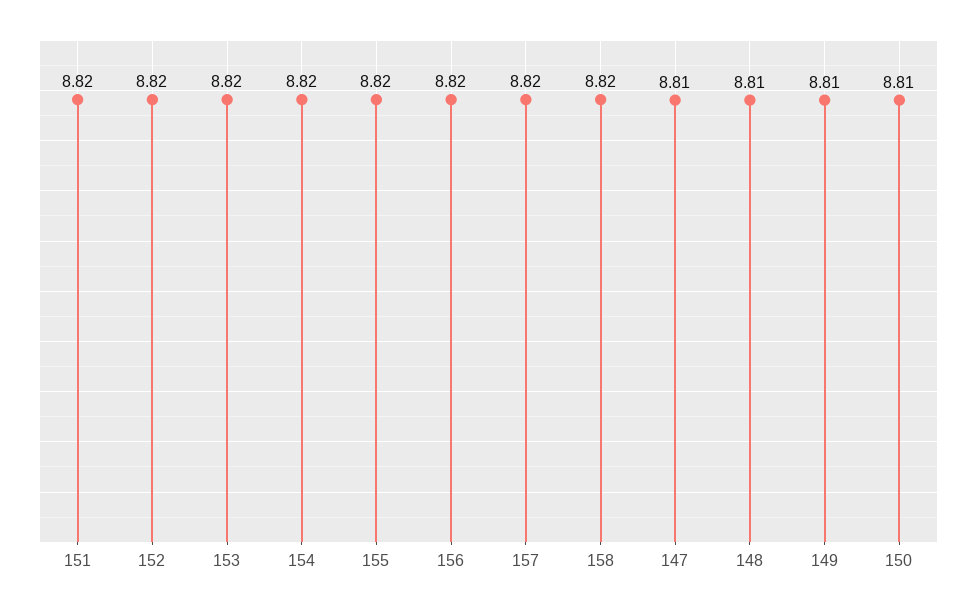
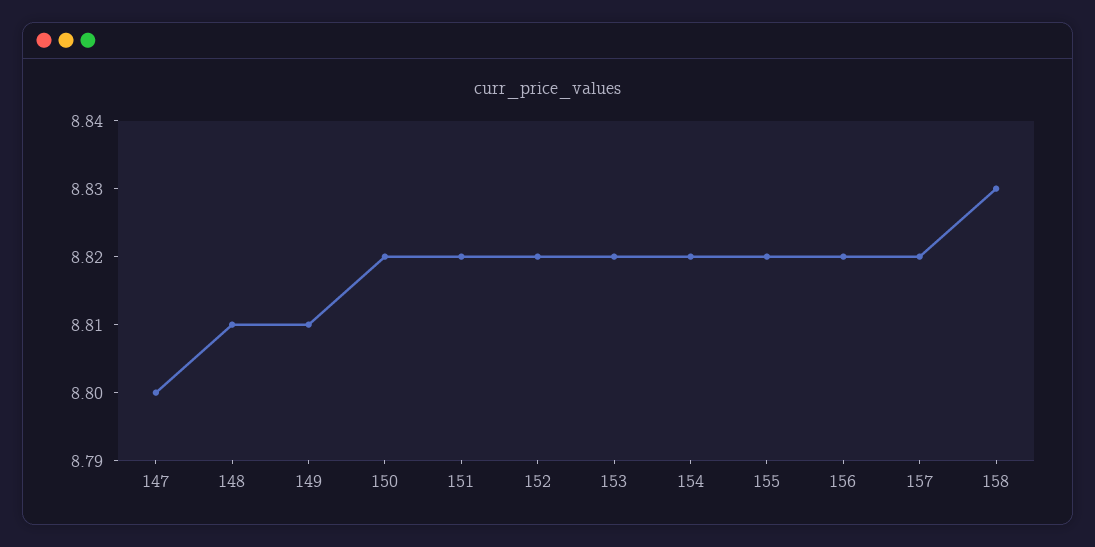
  {
    "151": 8.82,
    "152": 8.82,
    "153": 8.82,
    "154": 8.82,
    "155": 8.82,
    "156": 8.82,
    "157": 8.82,
-   "158": 8.82,
+   "158": 8.83,
-   "147": 8.81,
+   "147": 8.8,
    "148": 8.81,
    "149": 8.81,
-   "150": 8.81
+   "150": 8.82
  }

